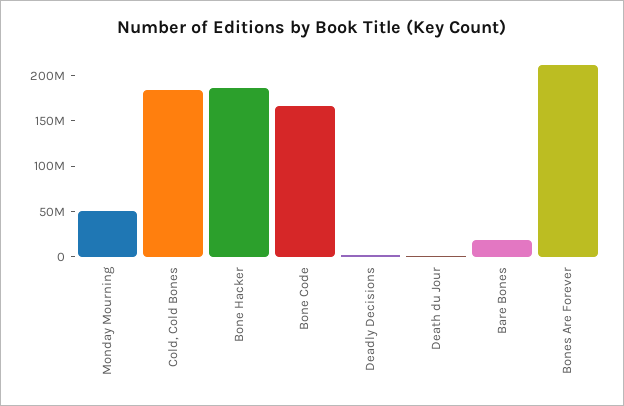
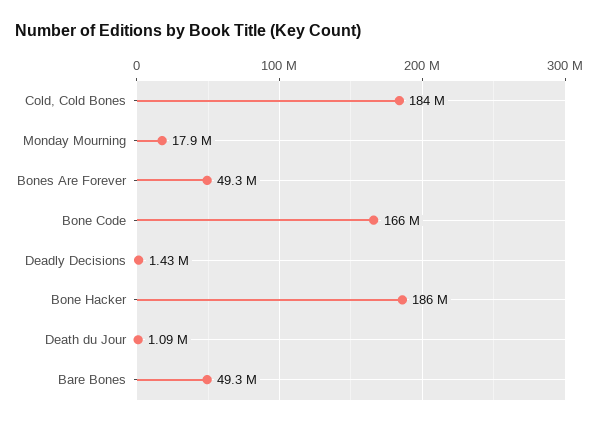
  {
-   "Monday Mourning": 50000000,
+   "Monday Mourning": 17900000,
    "Cold, Cold Bones": 184000000,
    "Bone Hacker": 186000000,
    "Bone Code": 166000000,
    "Deadly Decisions": 1430000,
    "Death du Jour": 1090000,
-   "Bare Bones": 20000000,
+   "Bare Bones": 49300000,
-   "Bones Are Forever": 210000000
+   "Bones Are Forever": 49300000
  }

